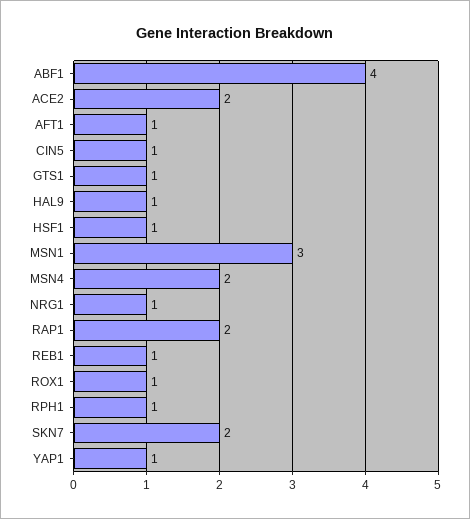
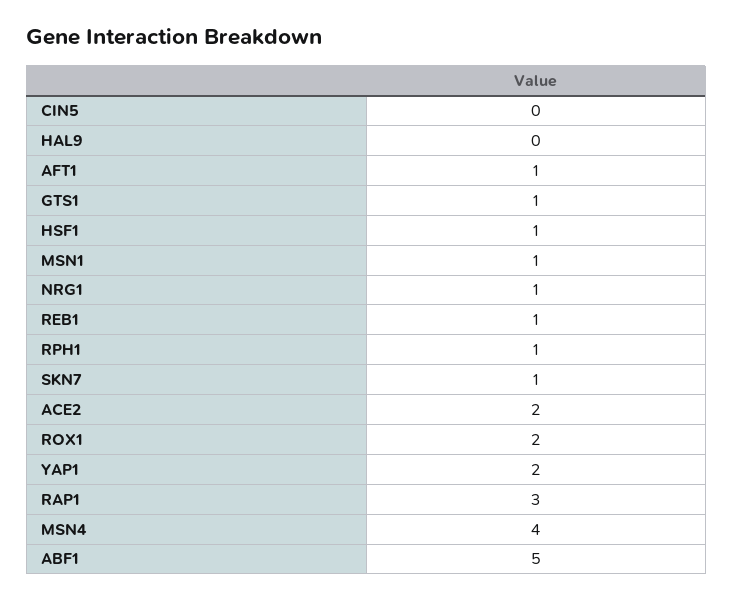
  {
-   "ABF1": 4,
+   "ABF1": 5,
    "ACE2": 2,
    "AFT1": 1,
-   "CIN5": 1,
+   "CIN5": 0,
    "GTS1": 1,
-   "HAL9": 1,
+   "HAL9": 0,
    "HSF1": 1,
-   "MSN1": 3,
+   "MSN1": 1,
-   "MSN4": 2,
+   "MSN4": 4,
    "NRG1": 1,
-   "RAP1": 2,
+   "RAP1": 3,
    "REB1": 1,
-   "ROX1": 1,
+   "ROX1": 2,
    "RPH1": 1,
-   "SKN7": 2,
+   "SKN7": 1,
-   "YAP1": 1
+   "YAP1": 2
  }

